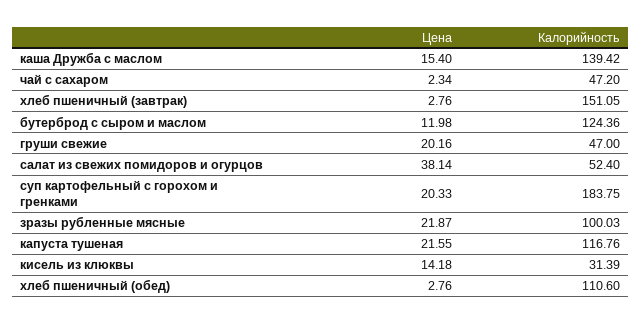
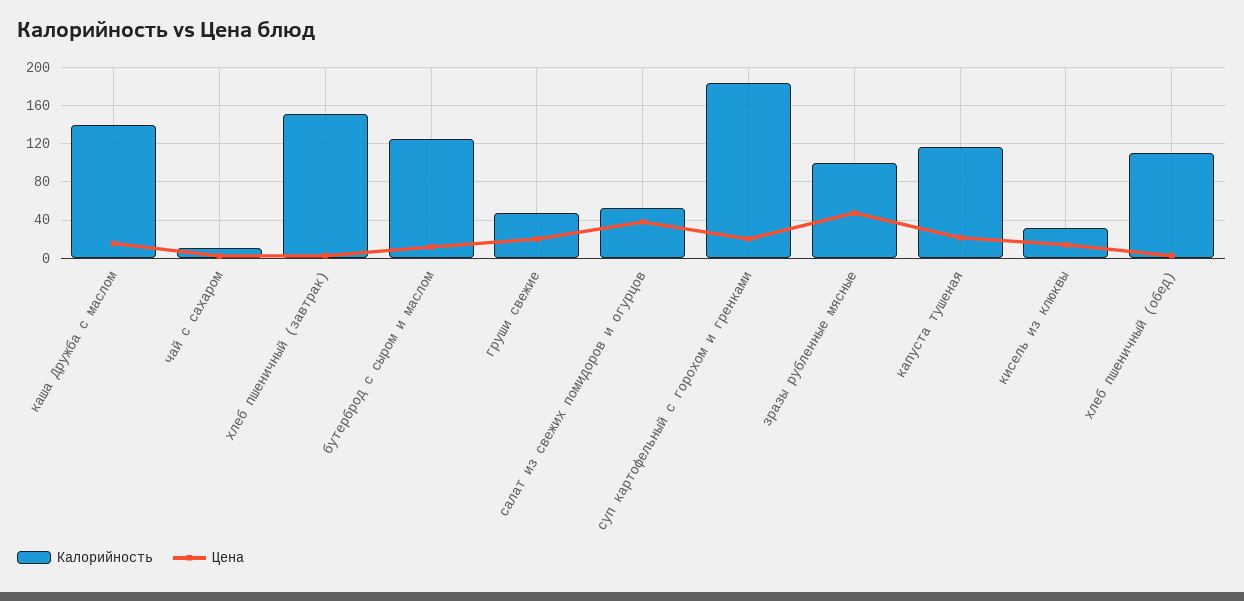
  {
    "Цена": {
      "каша Дружба с маслом": 15.4,
      "чай с сахаром": 2.34,
      "хлеб пшеничный (завтрак)": 2.76,
      "бутерброд с сыром и маслом": 11.98,
      "груши свежие": 20.16,
      "салат из свежих помидоров и огурцов": 38.14,
      "суп картофельный с горохом и гренками": 20.33,
-     "зразы рубленные мясные": 21.87,
+     "зразы рубленные мясные": 50,
      "капуста тушеная": 21.55,
      "кисель из клюквы": 14.18,
      "хлеб пшеничный (обед)": 2.76
    },
    "Калорийность": {
      "каша Дружба с маслом": 139.42,
-     "чай с сахаром": 47.2,
+     "чай с сахаром": 10,
      "хлеб пшеничный (завтрак)": 151.05,
      "бутерброд с сыром и маслом": 124.36,
      "груши свежие": 47,
      "салат из свежих помидоров и огурцов": 52.4,
      "суп картофельный с горохом и гренками": 183.75,
      "зразы рубленные мясные": 100.03,
      "капуста тушеная": 116.76,
      "кисель из клюквы": 31.39,
      "хлеб пшеничный (обед)": 110.6
    }
  }

